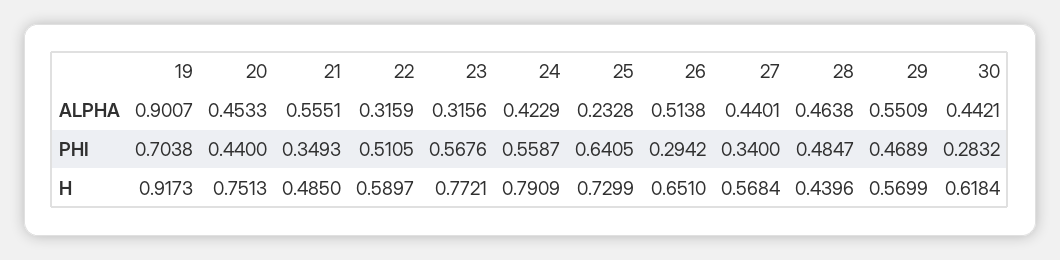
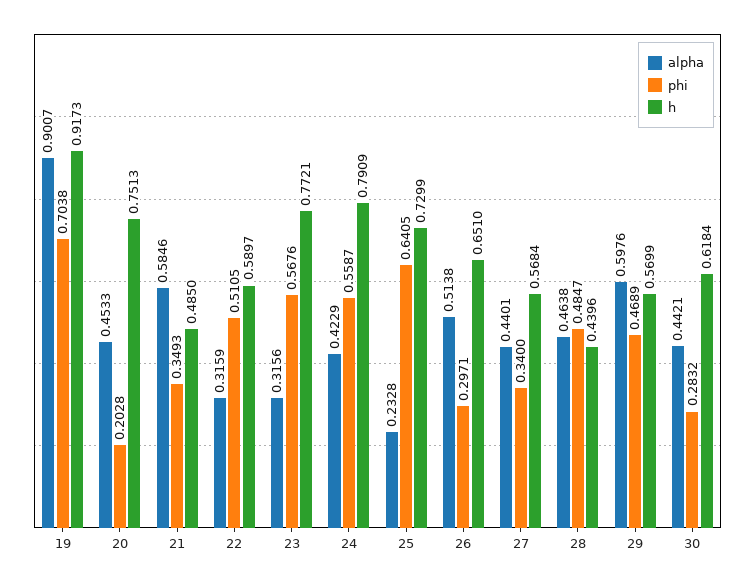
  {
    "ALPHA": {
      "19": 0.9007,
      "20": 0.4533,
-     "21": 0.5551,
+     "21": 0.5846,
      "22": 0.3159,
      "23": 0.3156,
      "24": 0.4229,
      "25": 0.2328,
      "26": 0.5138,
      "27": 0.4401,
      "28": 0.4638,
-     "29": 0.5509,
+     "29": 0.5976,
      "30": 0.4421
    },
    "PHI": {
      "19": 0.7038,
-     "20": 0.44,
+     "20": 0.2028,
      "21": 0.3493,
      "22": 0.5105,
      "23": 0.5676,
      "24": 0.5587,
      "25": 0.6405,
-     "26": 0.2942,
+     "26": 0.2971,
      "27": 0.34,
      "28": 0.4847,
      "29": 0.4689,
      "30": 0.2832
    },
    "H": {
      "19": 0.9173,
      "20": 0.7513,
      "21": 0.485,
      "22": 0.5897,
      "23": 0.7721,
      "24": 0.7909,
      "25": 0.7299,
      "26": 0.651,
      "27": 0.5684,
      "28": 0.4396,
      "29": 0.5699,
      "30": 0.6184
    }
  }

